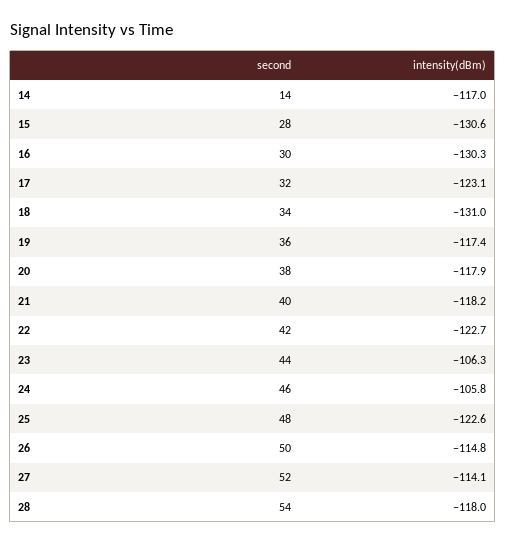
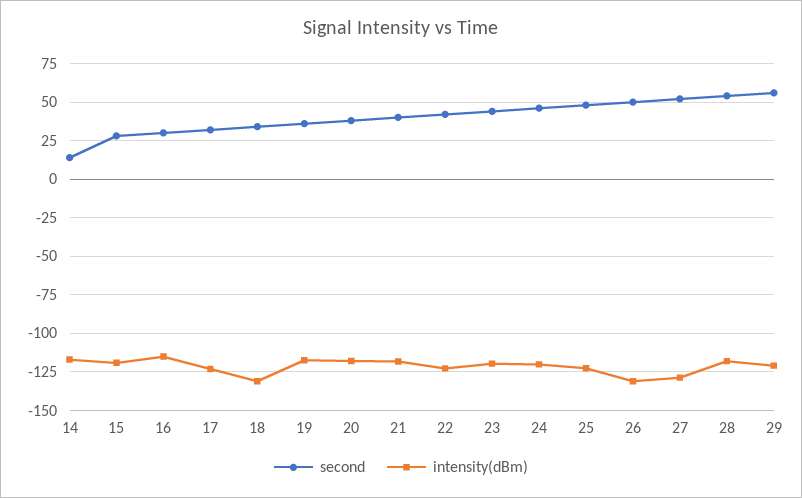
  {
    "second": {
      "14": 14,
      "15": 28,
      "16": 30,
      "17": 32,
      "18": 34,
      "19": 36,
      "20": 38,
      "21": 40,
      "22": 42,
      "23": 44,
      "24": 46,
      "25": 48,
      "26": 50,
      "27": 52,
-     "28": 54
+     "28": 54,
+     "29": 55
    },
    "intensity(dBm)": {
      "14": -117,
-     "15": -130.6,
+     "15": -120,
-     "16": -130.3,
+     "16": -115,
      "17": -123.1,
      "18": -131,
      "19": -117.4,
      "20": -117.9,
      "21": -118.2,
      "22": -122.7,
-     "23": -106.3,
+     "23": -120,
-     "24": -105.8,
+     "24": -120,
      "25": -122.6,
-     "26": -114.8,
+     "26": -130,
-     "27": -114.1,
+     "27": -130,
-     "28": -118
+     "28": -118,
+     "29": -120
    }
  }

